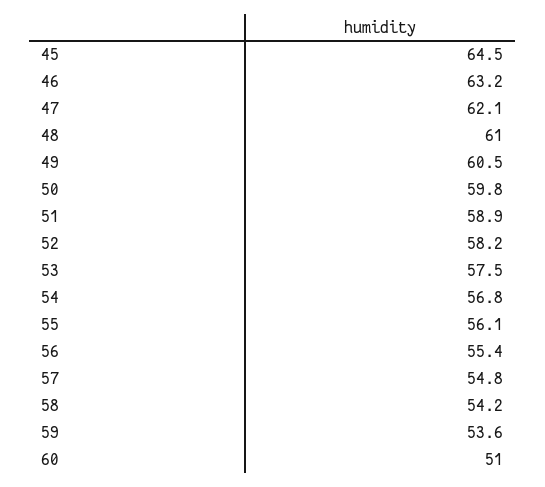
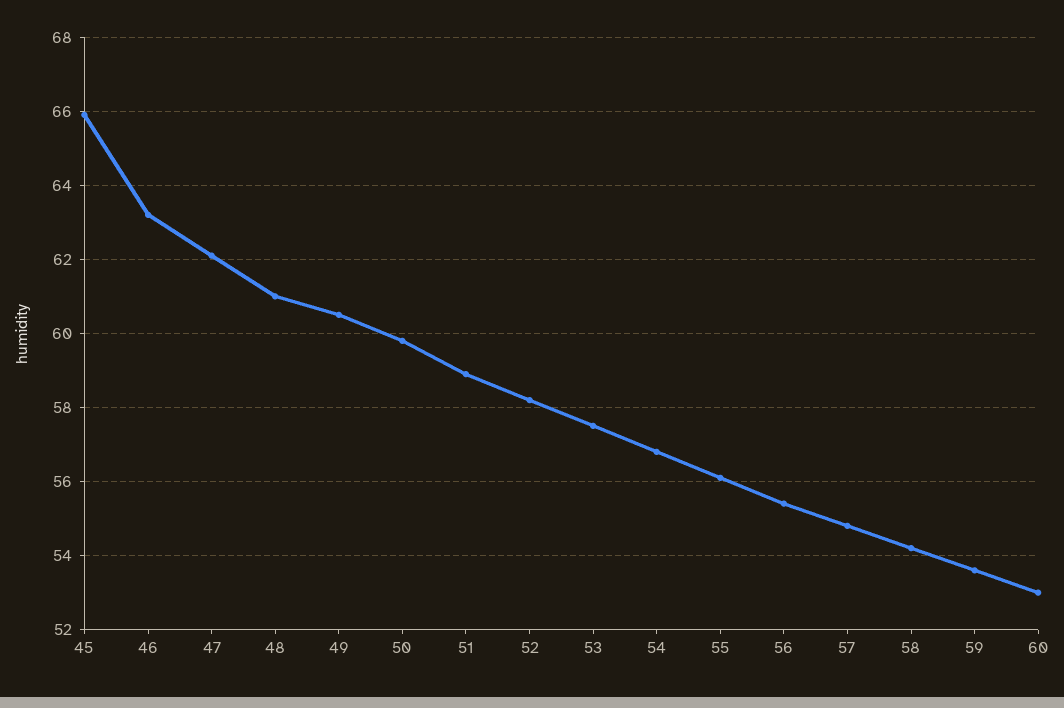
  {
-   "45": 64.5,
+   "45": 66,
    "46": 63.2,
    "47": 62.1,
    "48": 61,
    "49": 60.5,
    "50": 59.8,
    "51": 58.9,
    "52": 58.2,
    "53": 57.5,
    "54": 56.8,
    "55": 56.1,
    "56": 55.4,
    "57": 54.8,
    "58": 54.2,
    "59": 53.6,
-   "60": 51
+   "60": 53
  }

